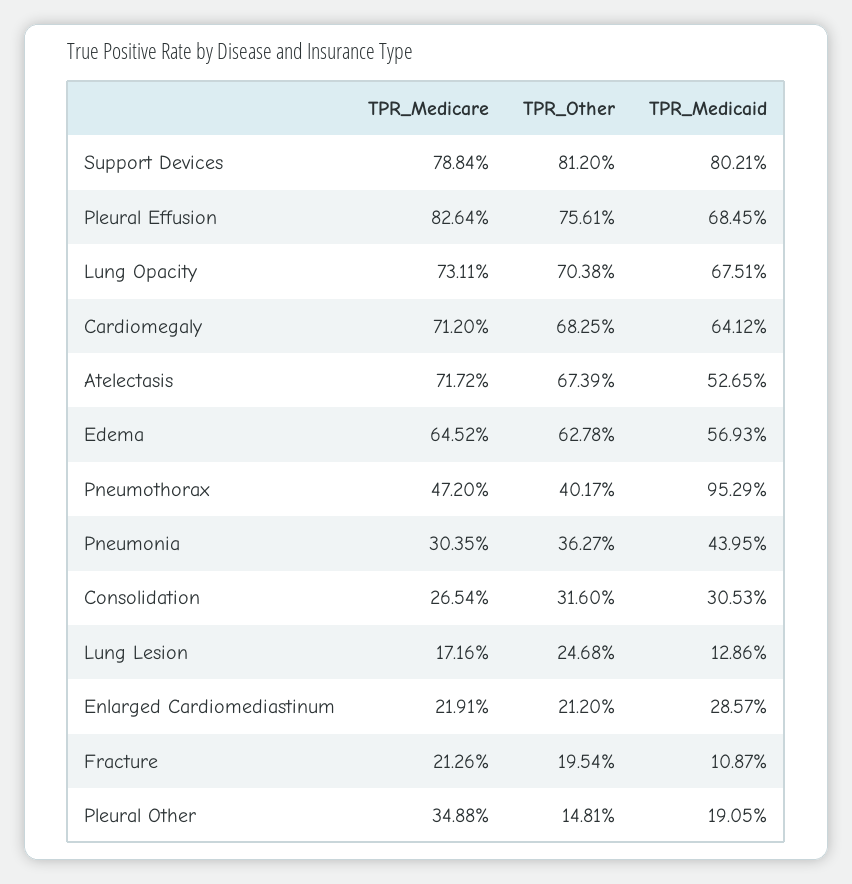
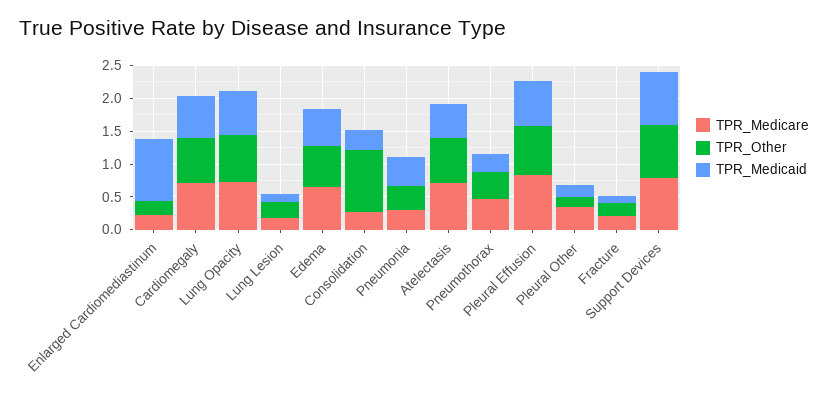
  {
    "TPR_Medicare": {
      "Support Devices": 0.7884,
      "Pleural Effusion": 0.8264,
      "Lung Opacity": 0.7311,
      "Cardiomegaly": 0.712,
      "Atelectasis": 0.7172,
      "Edema": 0.6452,
      "Pneumothorax": 0.472,
      "Pneumonia": 0.3035,
      "Consolidation": 0.2654,
      "Lung Lesion": 0.1716,
      "Enlarged Cardiomediastinum": 0.2191,
      "Fracture": 0.2126,
      "Pleural Other": 0.3488
    },
    "TPR_Other": {
      "Support Devices": 0.812,
      "Pleural Effusion": 0.7561,
      "Lung Opacity": 0.7038,
      "Cardiomegaly": 0.6825,
      "Atelectasis": 0.6739,
      "Edema": 0.6278,
      "Pneumothorax": 0.4017,
      "Pneumonia": 0.3627,
-     "Consolidation": 0.316,
+     "Consolidation": 1,
      "Lung Lesion": 0.2468,
      "Enlarged Cardiomediastinum": 0.212,
      "Fracture": 0.1954,
      "Pleural Other": 0.1481
    },
    "TPR_Medicaid": {
      "Support Devices": 0.8021,
      "Pleural Effusion": 0.6845,
      "Lung Opacity": 0.6751,
      "Cardiomegaly": 0.6412,
      "Atelectasis": 0.5265,
      "Edema": 0.5693,
-     "Pneumothorax": 0.9529,
+     "Pneumothorax": 0.25,
      "Pneumonia": 0.4395,
      "Consolidation": 0.3053,
      "Lung Lesion": 0.1286,
-     "Enlarged Cardiomediastinum": 0.2857,
+     "Enlarged Cardiomediastinum": 1,
      "Fracture": 0.1087,
      "Pleural Other": 0.1905
    }
  }

